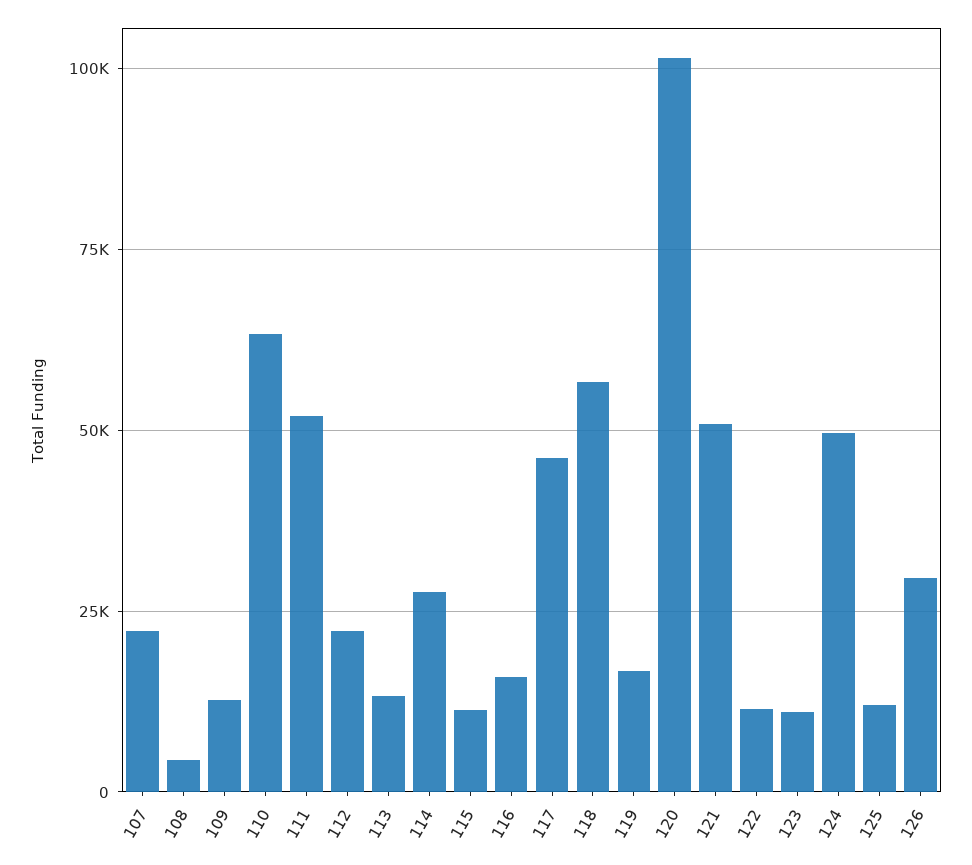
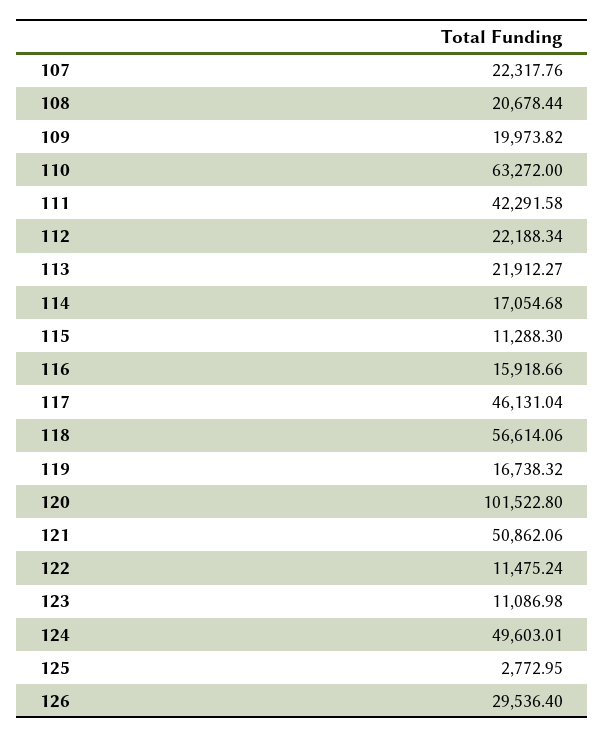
  {
    "107": 22317.76,
-   "108": 5000,
+   "108": 20678.44,
-   "109": 12500,
+   "109": 19973.82,
    "110": 63272,
-   "111": 52500,
+   "111": 42291.58,
    "112": 22188.34,
-   "113": 12500,
+   "113": 21912.27,
-   "114": 27500,
+   "114": 17054.68,
    "115": 11288.3,
    "116": 15918.66,
    "117": 46131.04,
    "118": 56614.06,
    "119": 16738.32,
    "120": 101522.8,
    "121": 50862.06,
    "122": 11475.24,
    "123": 11086.98,
    "124": 49603.01,
-   "125": 12500,
+   "125": 2772.95,
    "126": 29536.4
  }

